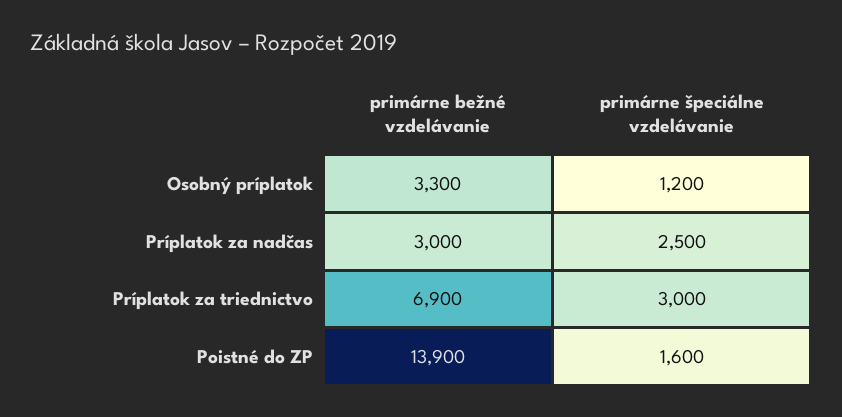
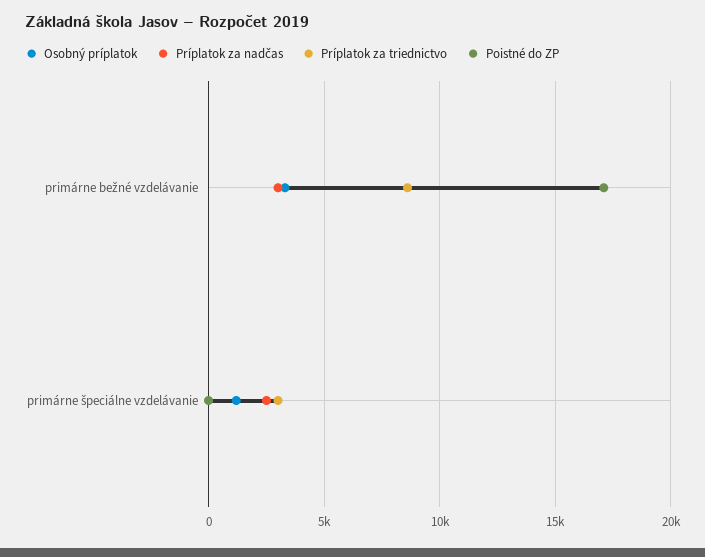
  {
    "Osobný príplatok": {
      "primárne bežné vzdelávanie": 3300,
      "primárne špeciálne vzdelávanie": 1200
    },
    "Príplatok za nadčas": {
      "primárne bežné vzdelávanie": 3000,
      "primárne špeciálne vzdelávanie": 2500
    },
    "Príplatok za triednictvo": {
-     "primárne bežné vzdelávanie": 6900,
+     "primárne bežné vzdelávanie": 8500,
      "primárne špeciálne vzdelávanie": 3000
    },
    "Poistné do ZP": {
-     "primárne bežné vzdelávanie": 13900,
+     "primárne bežné vzdelávanie": 17000,
-     "primárne špeciálne vzdelávanie": 1600
+     "primárne špeciálne vzdelávanie": 0
    }
  }

